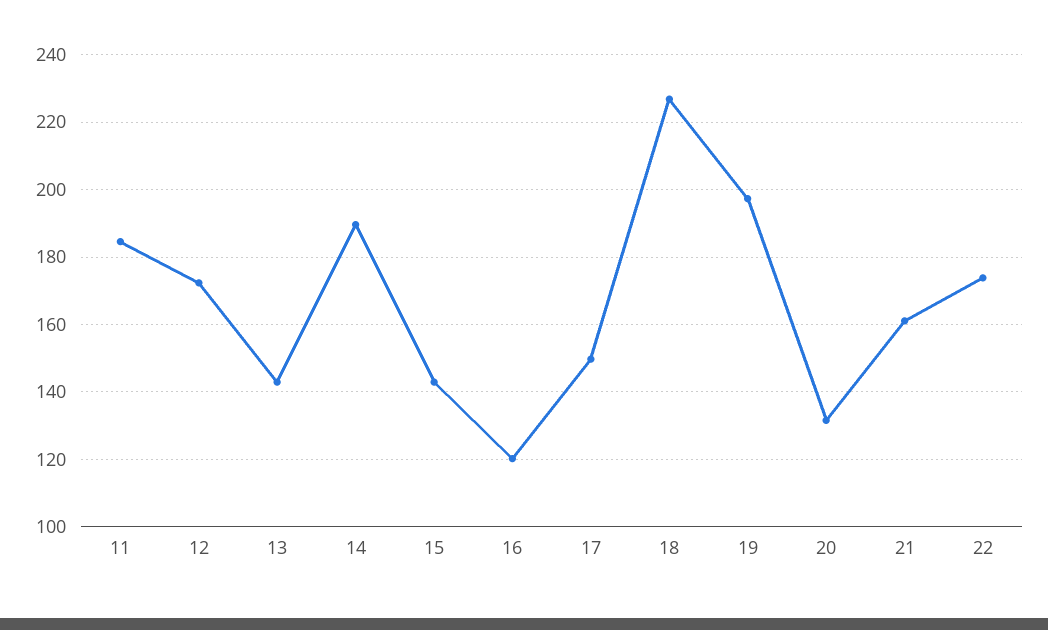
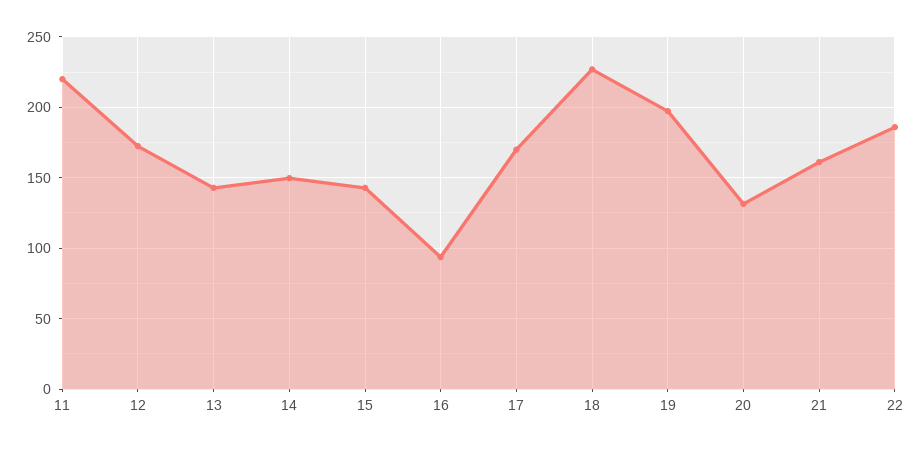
  {
-   "11": 184,
+   "11": 220,
    "12": 172,
    "13": 142,
-   "14": 190,
+   "14": 150,
    "15": 142,
-   "16": 120,
+   "16": 95,
-   "17": 150,
+   "17": 170,
    "18": 226,
    "19": 198,
    "20": 132,
    "21": 162,
-   "22": 174
+   "22": 185
  }

